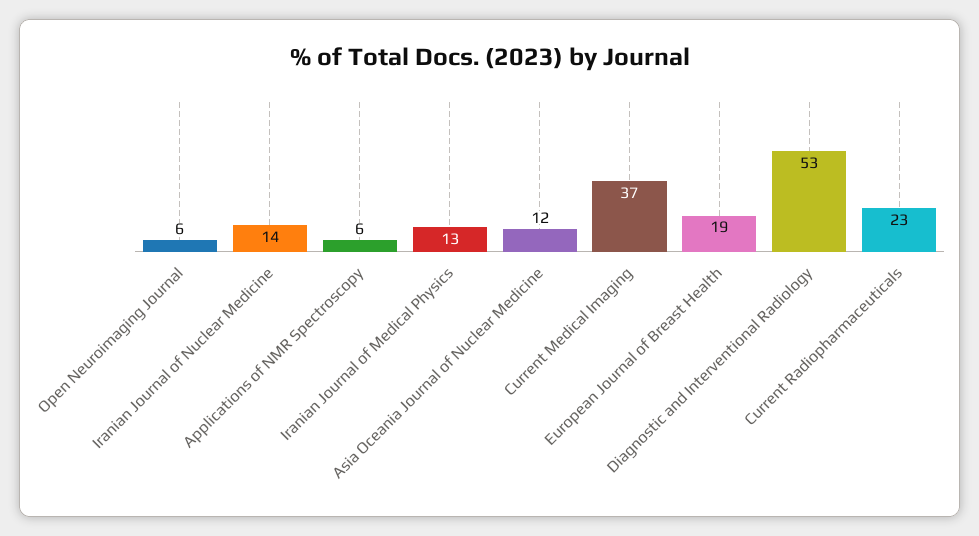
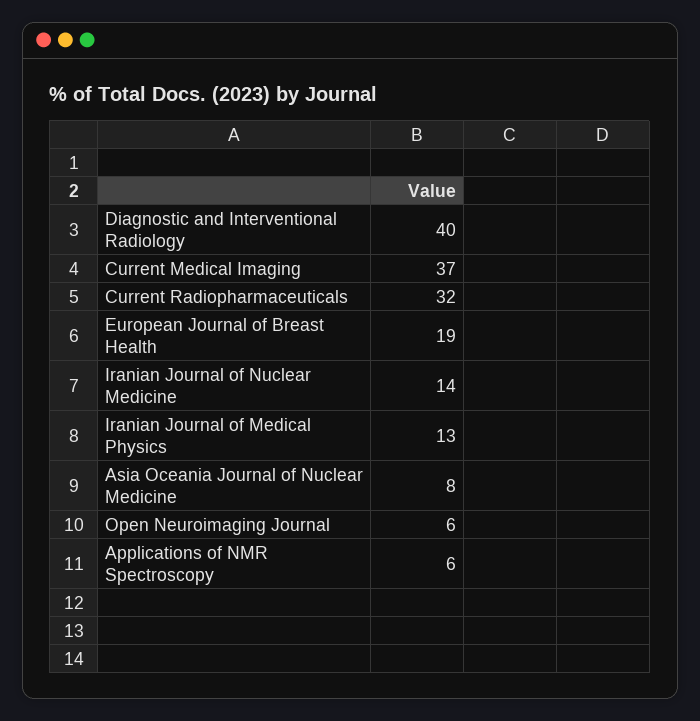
  {
    "Open Neuroimaging Journal": 6,
    "Iranian Journal of Nuclear Medicine": 14,
    "Applications of NMR Spectroscopy": 6,
    "Iranian Journal of Medical Physics": 13,
-   "Asia Oceania Journal of Nuclear Medicine": 12,
+   "Asia Oceania Journal of Nuclear Medicine": 8,
    "Current Medical Imaging": 37,
    "European Journal of Breast Health": 19,
-   "Diagnostic and Interventional Radiology": 53,
+   "Diagnostic and Interventional Radiology": 40,
-   "Current Radiopharmaceuticals": 23
+   "Current Radiopharmaceuticals": 32
  }

